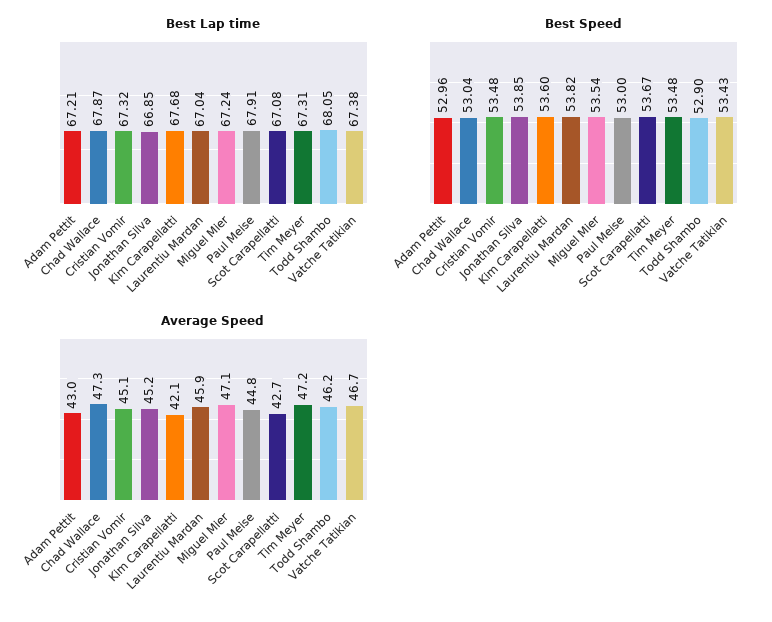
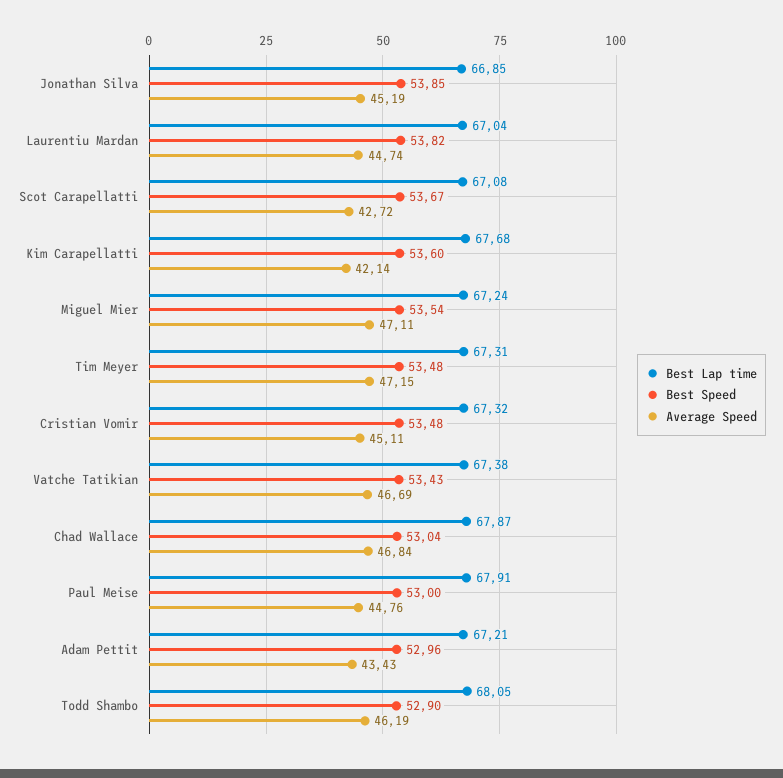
  {
    "Best Lap time": {
      "Adam Pettit": 67.21,
      "Chad Wallace": 67.87,
      "Cristian Vomir": 67.32,
      "Jonathan Silva": 66.85,
      "Kim Carapellatti": 67.68,
      "Laurentiu Mardan": 67.04,
      "Miguel Mier": 67.24,
      "Paul Meise": 67.91,
      "Scot Carapellatti": 67.08,
      "Tim Meyer": 67.31,
      "Todd Shambo": 68.05,
      "Vatche Tatikian": 67.38
    },
    "Best Speed": {
      "Adam Pettit": 52.96,
      "Chad Wallace": 53.04,
      "Cristian Vomir": 53.48,
      "Jonathan Silva": 53.85,
      "Kim Carapellatti": 53.6,
      "Laurentiu Mardan": 53.82,
      "Miguel Mier": 53.54,
      "Paul Meise": 53,
      "Scot Carapellatti": 53.67,
      "Tim Meyer": 53.48,
      "Todd Shambo": 52.9,
      "Vatche Tatikian": 53.43
    },
    "Average Speed": {
-     "Adam Pettit": 43,
+     "Adam Pettit": 43.43,
-     "Chad Wallace": 47.3,
+     "Chad Wallace": 46.84,
      "Cristian Vomir": 45.11,
      "Jonathan Silva": 45.19,
      "Kim Carapellatti": 42.14,
-     "Laurentiu Mardan": 45.9,
+     "Laurentiu Mardan": 44.74,
      "Miguel Mier": 47.11,
      "Paul Meise": 44.76,
      "Scot Carapellatti": 42.72,
      "Tim Meyer": 47.15,
      "Todd Shambo": 46.19,
      "Vatche Tatikian": 46.69
    }
  }

